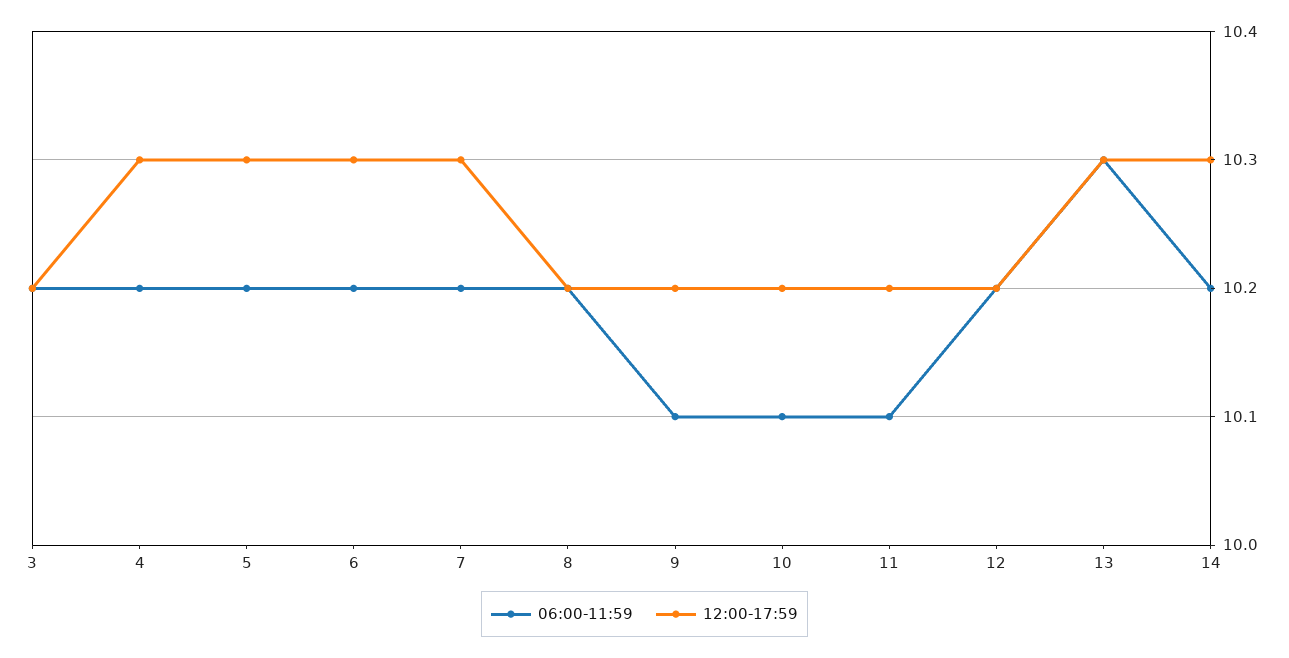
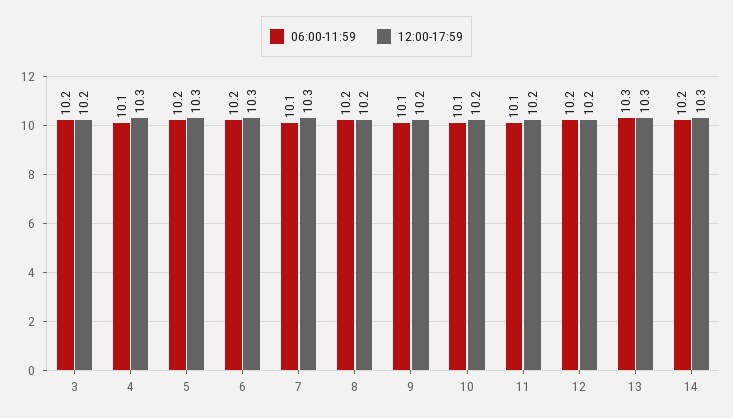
  {
    "06:00-11:59": {
      "3": 10.2,
-     "4": 10.2,
+     "4": 10.1,
      "5": 10.2,
      "6": 10.2,
-     "7": 10.2,
+     "7": 10.1,
      "8": 10.2,
      "9": 10.1,
      "10": 10.1,
      "11": 10.1,
      "12": 10.2,
      "13": 10.3,
      "14": 10.2
    },
    "12:00-17:59": {
      "3": 10.2,
      "4": 10.3,
      "5": 10.3,
      "6": 10.3,
      "7": 10.3,
      "8": 10.2,
      "9": 10.2,
      "10": 10.2,
      "11": 10.2,
      "12": 10.2,
      "13": 10.3,
      "14": 10.3
    }
  }

